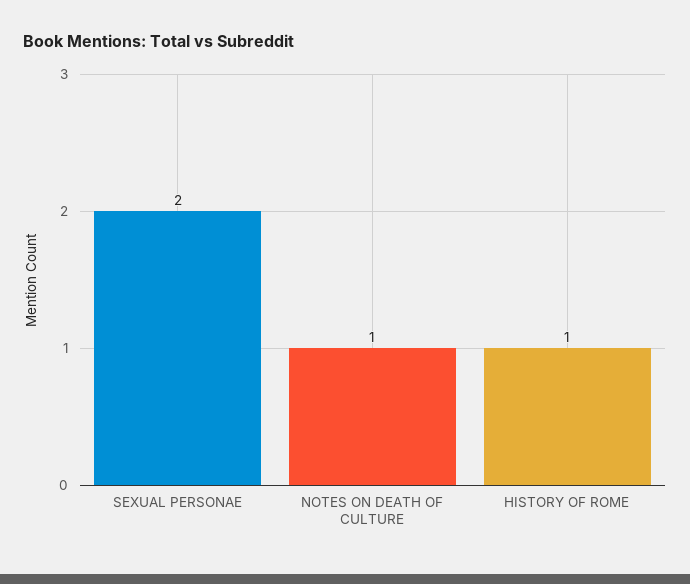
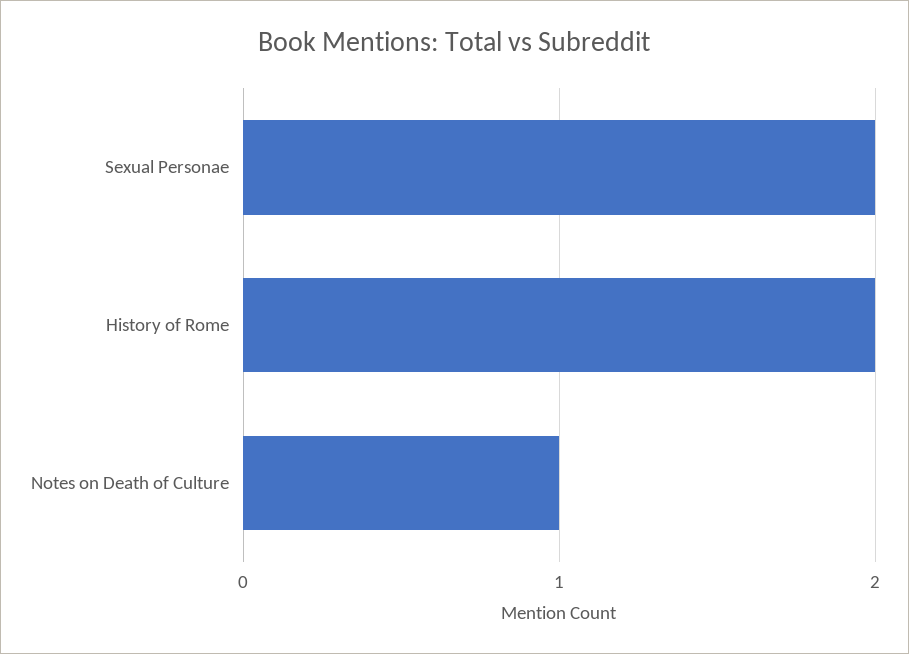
  {
    "SEXUAL PERSONAE": 2,
    "NOTES ON DEATH OF CULTURE": 1,
-   "HISTORY OF ROME": 1
+   "HISTORY OF ROME": 2
  }

